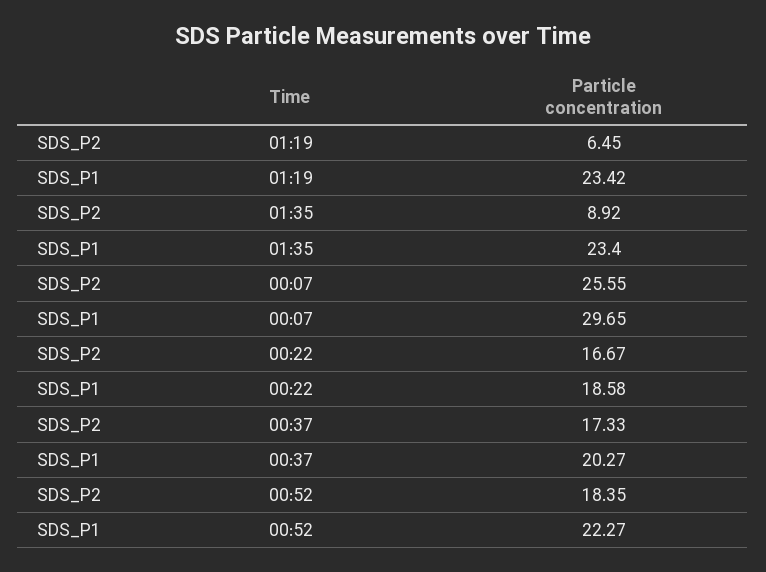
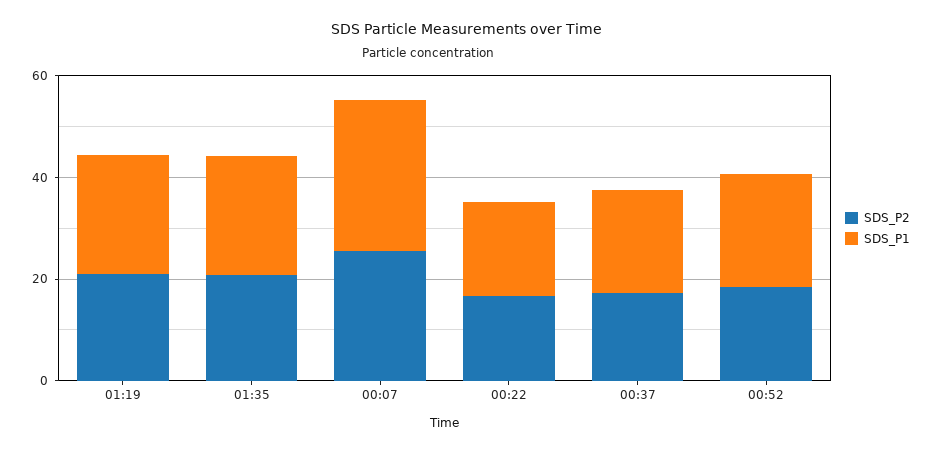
  {
    "SDS_P2": {
-     "01:19": 6.45,
+     "01:19": 20,
-     "01:35": 8.92,
+     "01:35": 20,
      "00:07": 25.55,
      "00:22": 16.67,
      "00:37": 17.33,
      "00:52": 18.35
    },
    "SDS_P1": {
      "01:19": 23.42,
      "01:35": 23.4,
      "00:07": 29.65,
      "00:22": 18.58,
      "00:37": 20.27,
      "00:52": 22.27
    }
  }

